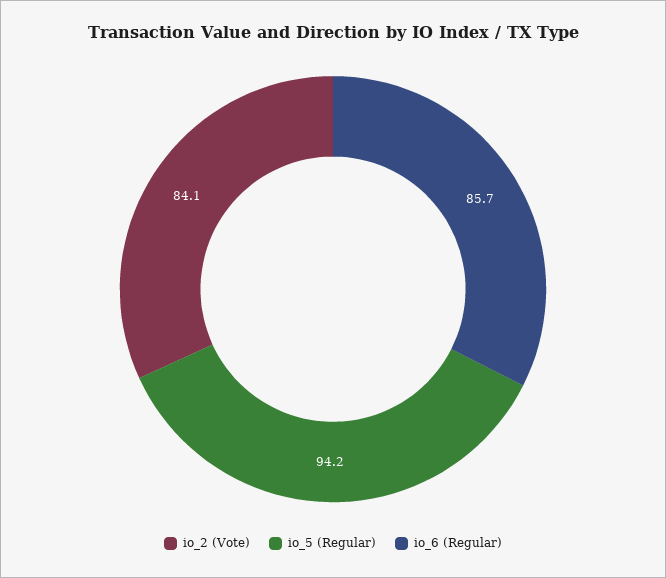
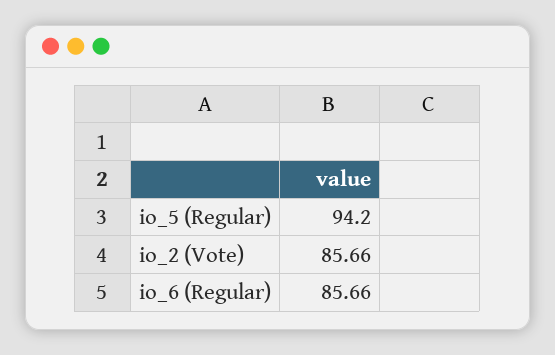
  {
-   "io_2 (Vote)": 84.1,
+   "io_2 (Vote)": 85.66,
    "io_5 (Regular)": 94.2,
    "io_6 (Regular)": 85.66
  }

